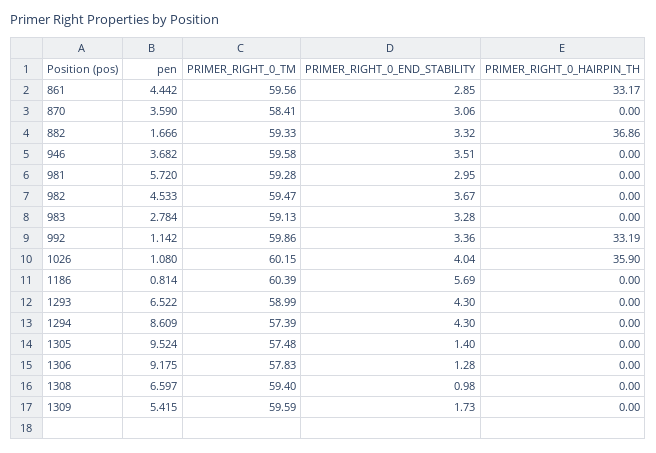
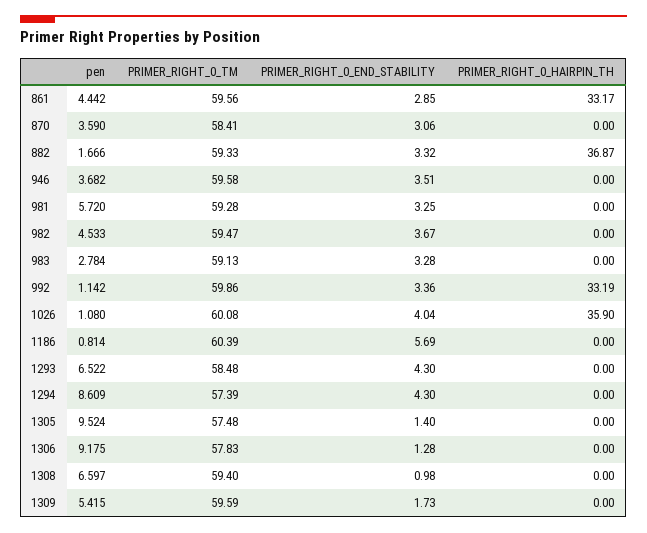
  {
    "pen": {
      "861": 4.442,
      "870": 3.59,
      "882": 1.666,
      "946": 3.682,
      "981": 5.72,
      "982": 4.533,
      "983": 2.784,
      "992": 1.142,
      "1026": 1.08,
      "1186": 0.814,
      "1293": 6.522,
      "1294": 8.609,
      "1305": 9.524,
      "1306": 9.175,
      "1308": 6.597,
      "1309": 5.415
    },
    "PRIMER_RIGHT_0_TM": {
      "861": 59.56,
      "870": 58.41,
      "882": 59.33,
      "946": 59.58,
      "981": 59.28,
      "982": 59.47,
      "983": 59.13,
      "992": 59.86,
-     "1026": 60.15,
+     "1026": 60.08,
      "1186": 60.39,
-     "1293": 58.99,
+     "1293": 58.48,
      "1294": 57.39,
      "1305": 57.48,
      "1306": 57.83,
      "1308": 59.4,
      "1309": 59.59
    },
    "PRIMER_RIGHT_0_END_STABILITY": {
      "861": 2.85,
      "870": 3.06,
      "882": 3.32,
      "946": 3.51,
-     "981": 2.95,
+     "981": 3.25,
      "982": 3.67,
      "983": 3.28,
      "992": 3.36,
      "1026": 4.04,
      "1186": 5.69,
      "1293": 4.3,
      "1294": 4.3,
      "1305": 1.4,
      "1306": 1.28,
      "1308": 0.98,
      "1309": 1.73
    },
    "PRIMER_RIGHT_0_HAIRPIN_TH": {
      "861": 33.17,
      "870": 0,
-     "882": 36.86,
+     "882": 36.87,
      "946": 0,
      "981": 0,
      "982": 0,
      "983": 0,
      "992": 33.19,
      "1026": 35.9,
      "1186": 0,
      "1293": 0,
      "1294": 0,
      "1305": 0,
      "1306": 0,
      "1308": 0,
      "1309": 0
    }
  }

